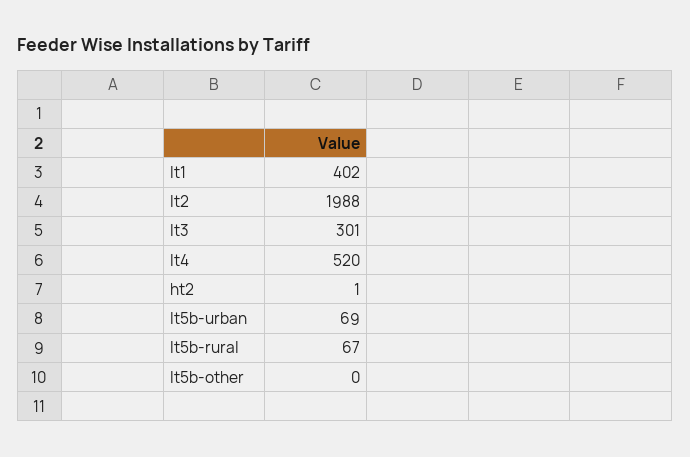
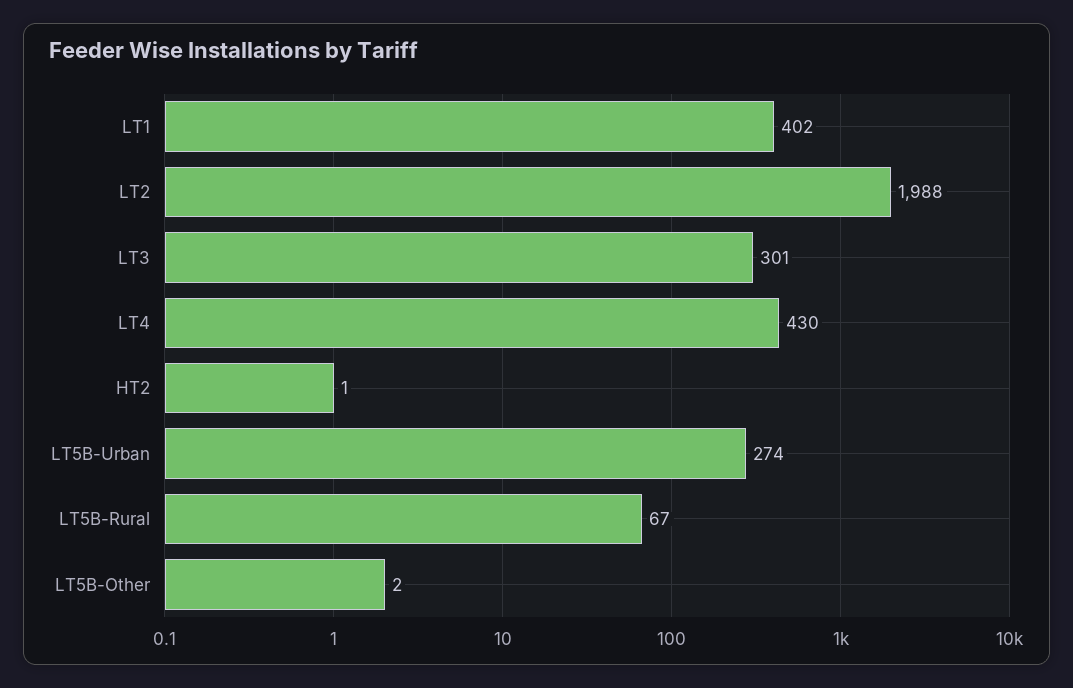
  {
    "lt1": 402,
    "lt2": 1988,
    "lt3": 301,
-   "lt4": 520,
+   "lt4": 430,
    "ht2": 1,
-   "lt5b-urban": 69,
+   "lt5b-urban": 274,
    "lt5b-rural": 67,
-   "lt5b-other": 0
+   "lt5b-other": 2
  }

